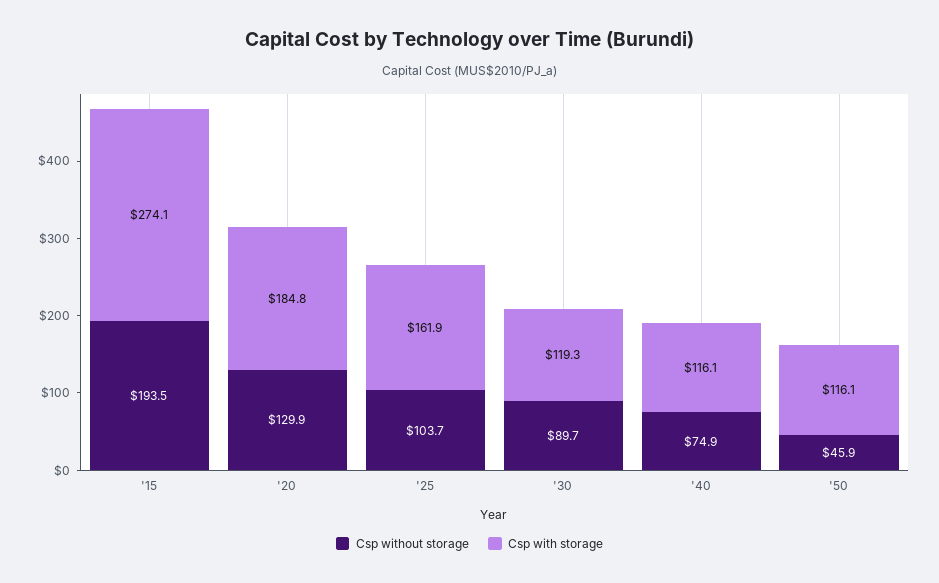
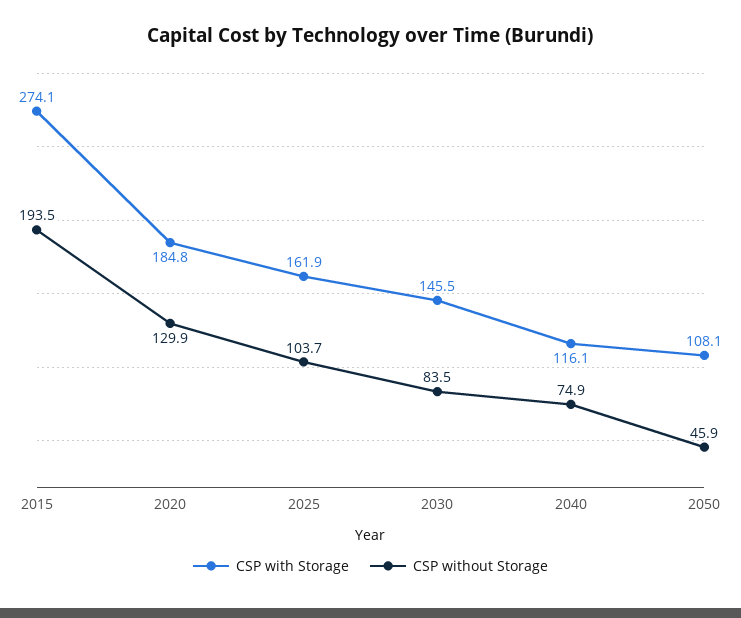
  {
    "Csp without storage": {
      "'15": 193.5,
      "'20": 129.9,
      "'25": 103.7,
-     "'30": 89.7,
+     "'30": 83.5,
      "'40": 74.9,
      "'50": 45.9
    },
    "Csp with storage": {
      "'15": 274.1,
      "'20": 184.8,
      "'25": 161.9,
-     "'30": 119.3,
+     "'30": 145.5,
      "'40": 116.1,
-     "'50": 116.1
+     "'50": 108.1
    }
  }

